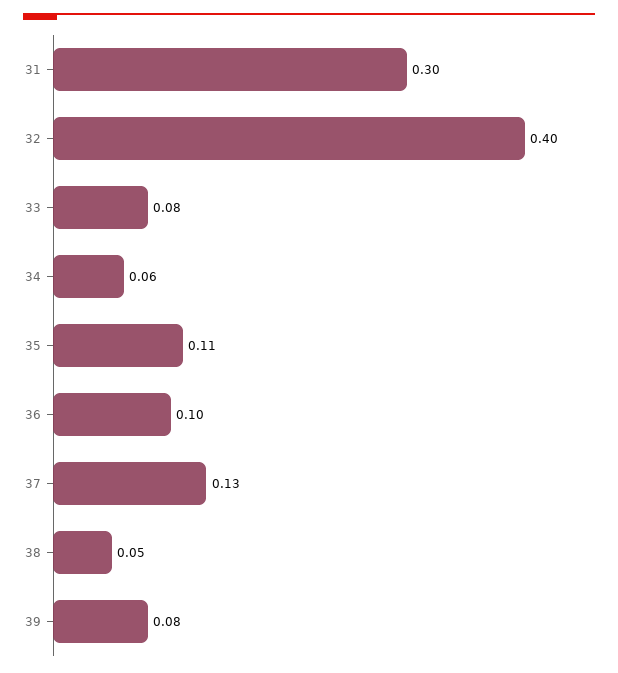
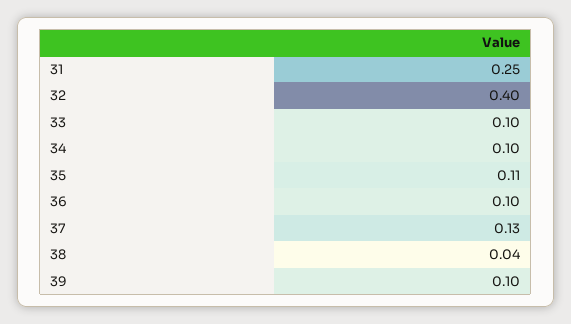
  {
-   "31": 0.3,
+   "31": 0.25,
    "32": 0.4,
-   "33": 0.08,
+   "33": 0.1,
-   "34": 0.06,
+   "34": 0.1,
    "35": 0.11,
    "36": 0.1,
    "37": 0.13,
-   "38": 0.05,
+   "38": 0.04,
-   "39": 0.08
+   "39": 0.1
  }

